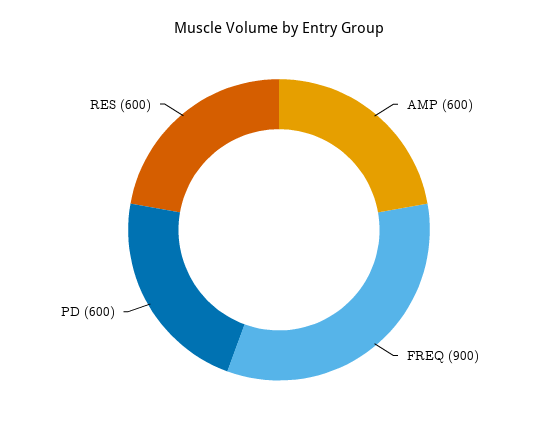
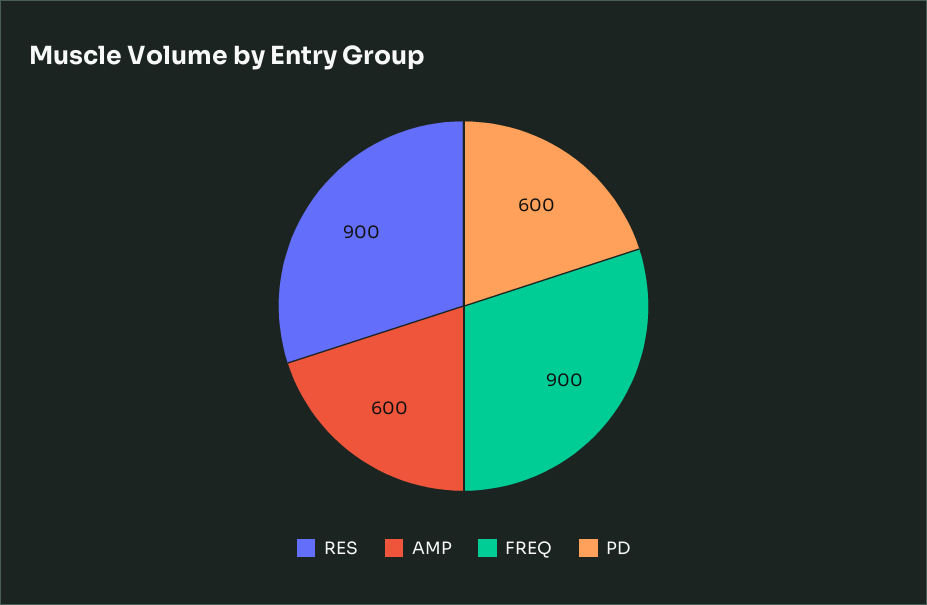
  {
    "AMP": 600,
    "FREQ": 900,
    "PD": 600,
-   "RES": 600
+   "RES": 900
  }

